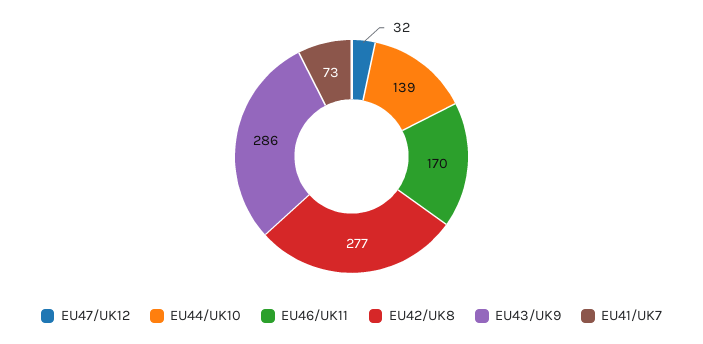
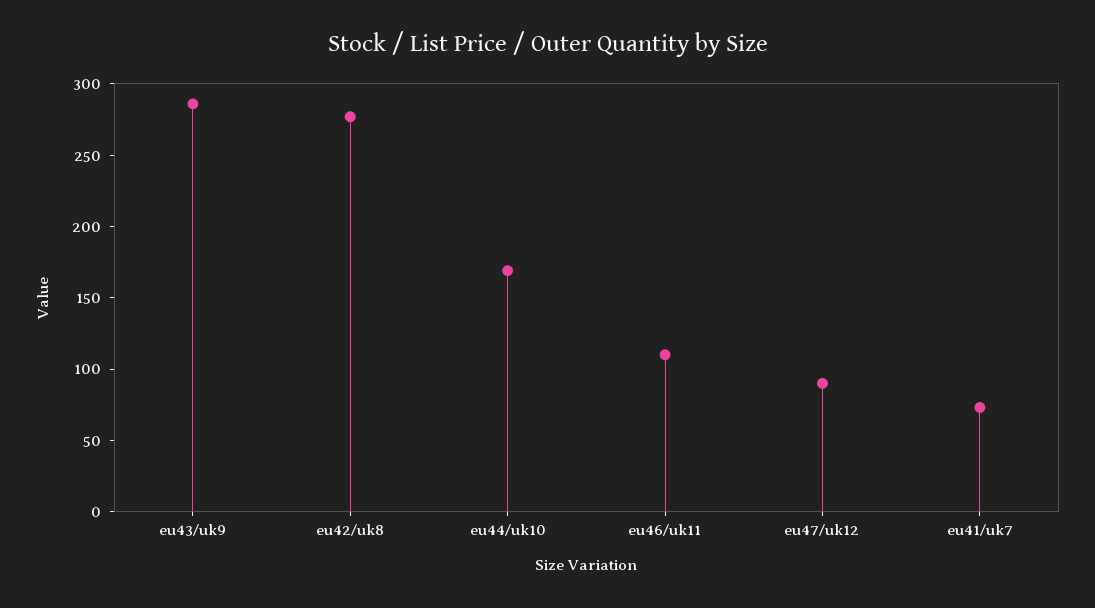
  {
-   "EU47/UK12": 32,
+   "EU47/UK12": 90,
-   "EU44/UK10": 139,
+   "EU44/UK10": 170,
-   "EU46/UK11": 170,
+   "EU46/UK11": 110,
    "EU42/UK8": 277,
    "EU43/UK9": 286,
    "EU41/UK7": 73
  }

